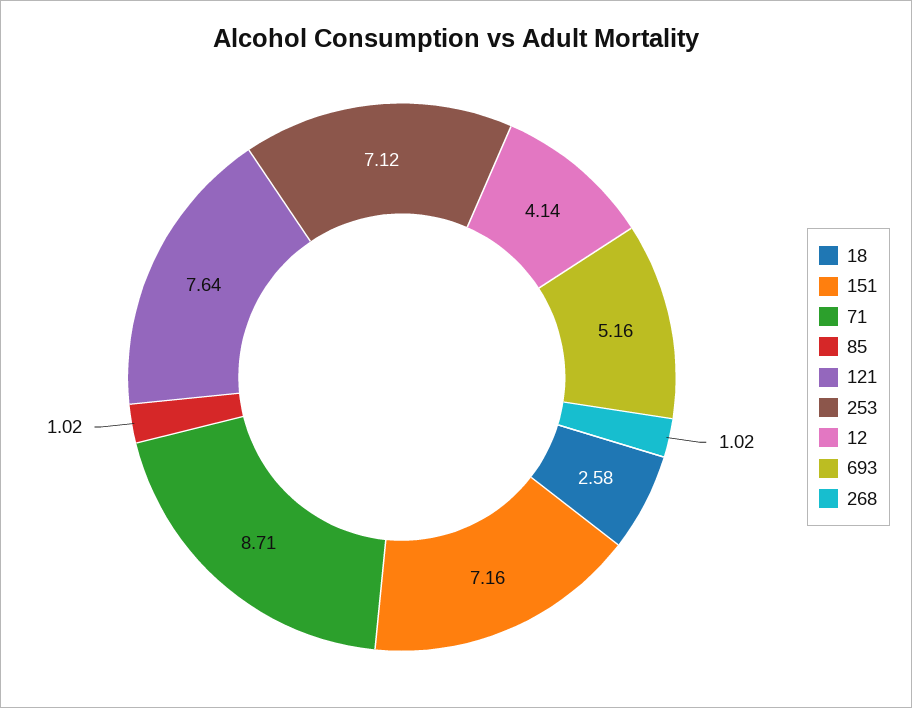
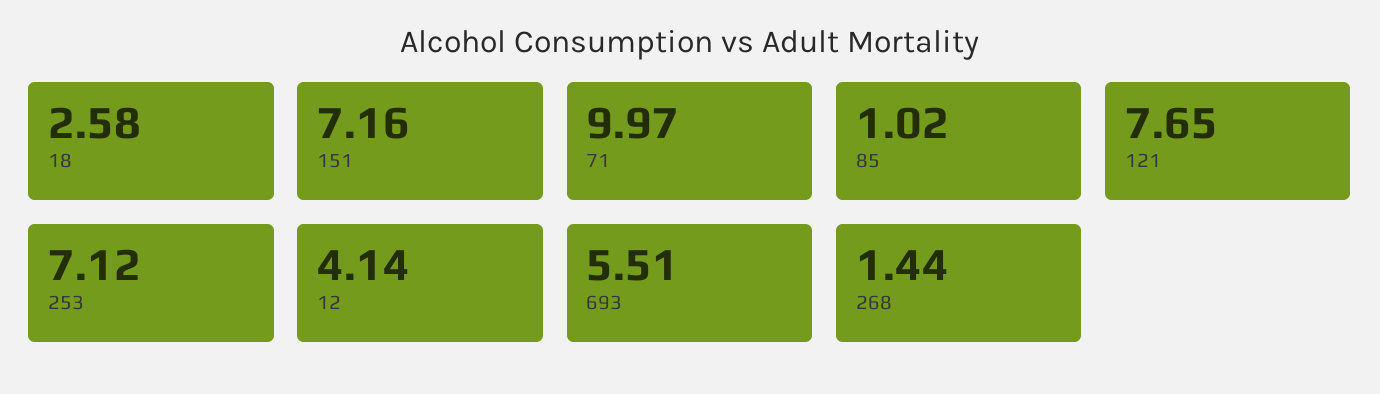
  {
    "18": 2.58,
    "151": 7.16,
-   "71": 8.71,
+   "71": 9.97,
    "85": 1.02,
-   "121": 7.64,
+   "121": 7.65,
    "253": 7.12,
    "12": 4.14,
-   "693": 5.16,
+   "693": 5.51,
-   "268": 1.02
+   "268": 1.44
  }

